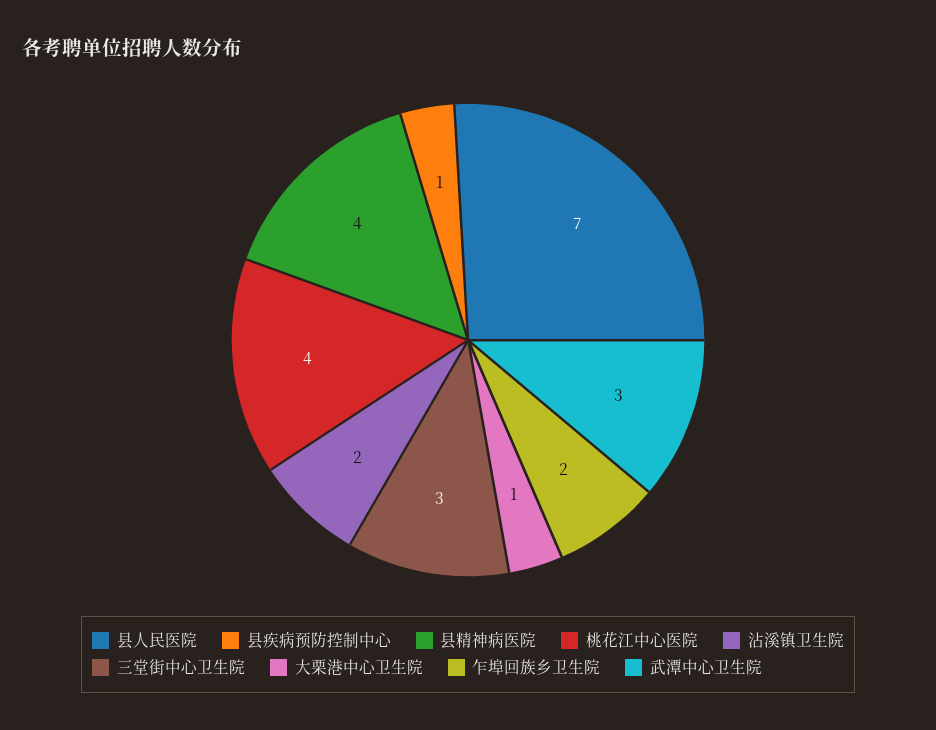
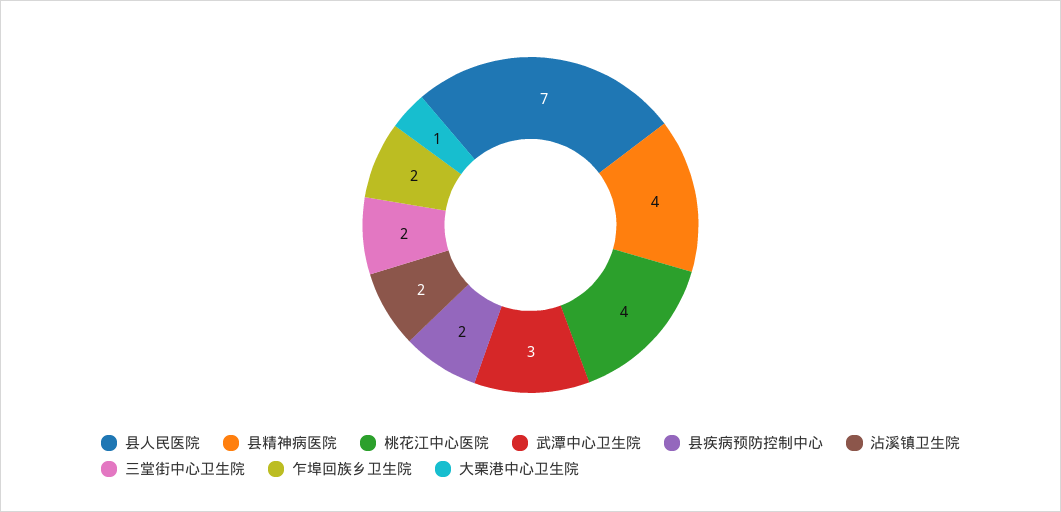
  {
    "县人民医院": 7,
-   "县疾病预防控制中心": 1,
+   "县疾病预防控制中心": 2,
    "县精神病医院": 4,
    "桃花江中心医院": 4,
    "沾溪镇卫生院": 2,
-   "三堂街中心卫生院": 3,
+   "三堂街中心卫生院": 2,
    "大栗港中心卫生院": 1,
    "乍埠回族乡卫生院": 2,
    "武潭中心卫生院": 3
  }

